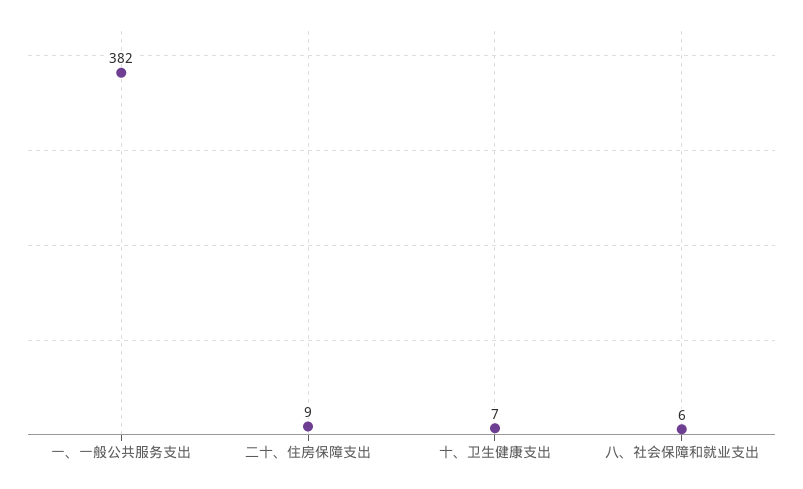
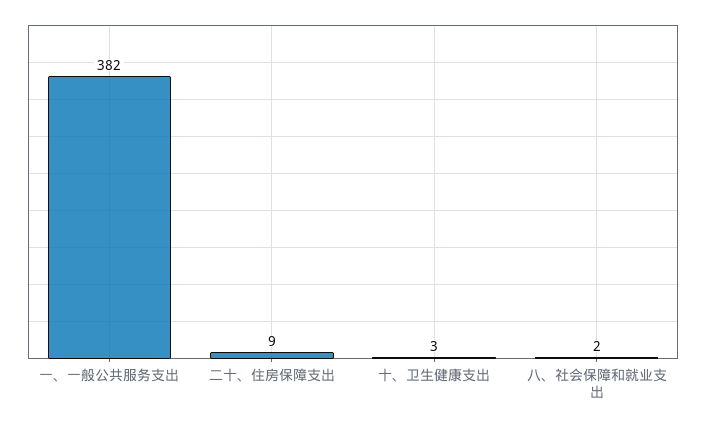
  {
    "一、一般公共服务支出": 382,
    "二十、住房保障支出": 9,
-   "十、卫生健康支出": 7,
+   "十、卫生健康支出": 3,
-   "八、社会保障和就业支出": 6
+   "八、社会保障和就业支出": 2
  }

